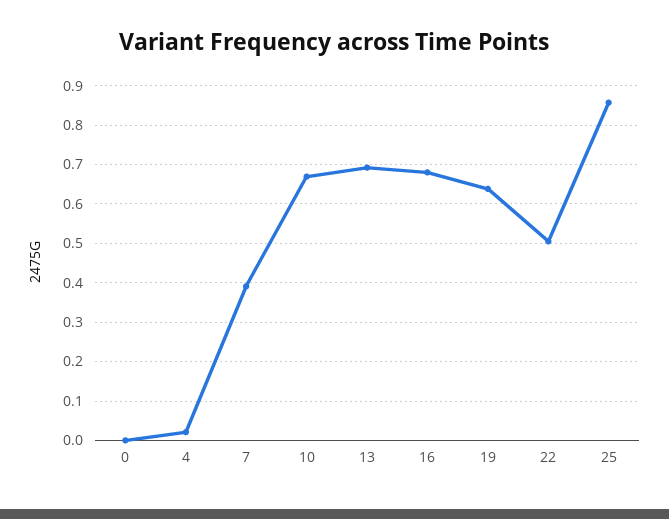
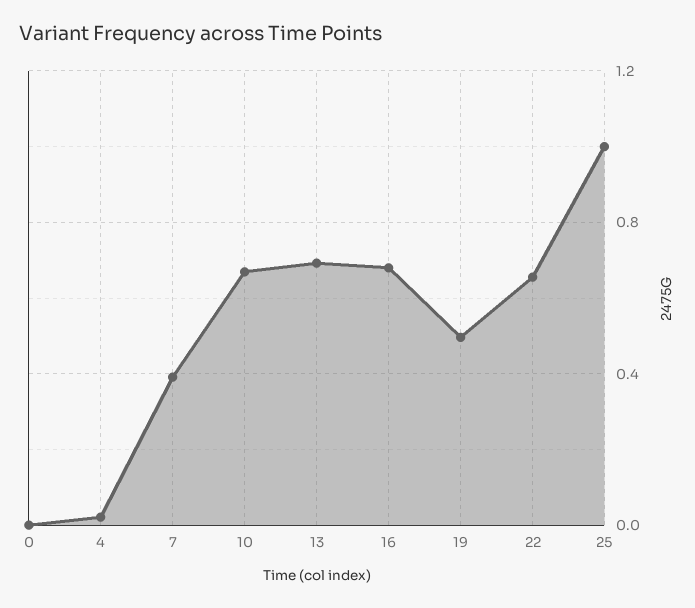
  {
    "0": 0,
    "4": 0.02,
    "7": 0.4,
    "10": 0.66,
    "13": 0.7,
    "16": 0.68,
-   "19": 0.64,
+   "19": 0.5,
-   "22": 0.5,
+   "22": 0.65,
-   "25": 0.86
+   "25": 1
  }

